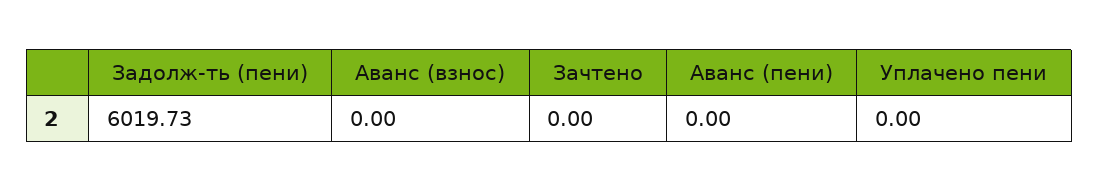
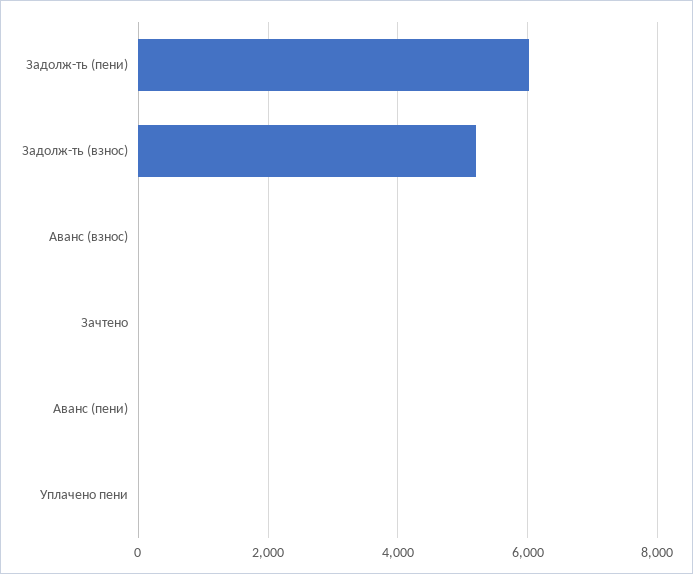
  {
    "Задолж-ть (пени)": 6019.73,
    "Аванс (взнос)": 0,
    "Зачтено": 0,
    "Аванс (пени)": 0,
-   "Уплачено пени": 0
+   "Уплачено пени": 0,
+   "Задолж-ть (взнос)": 5200
  }

